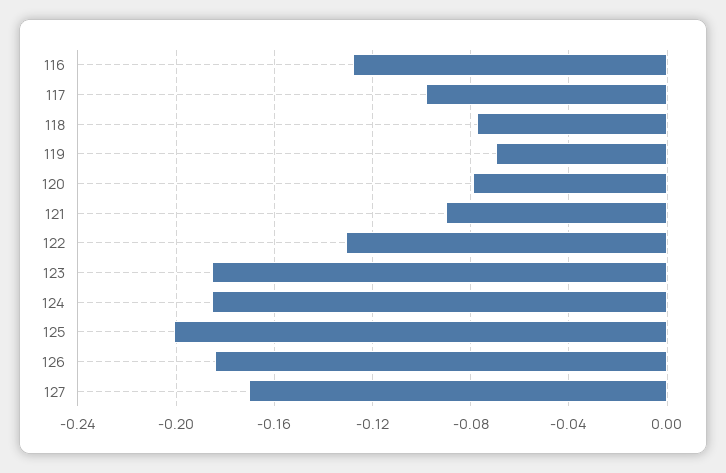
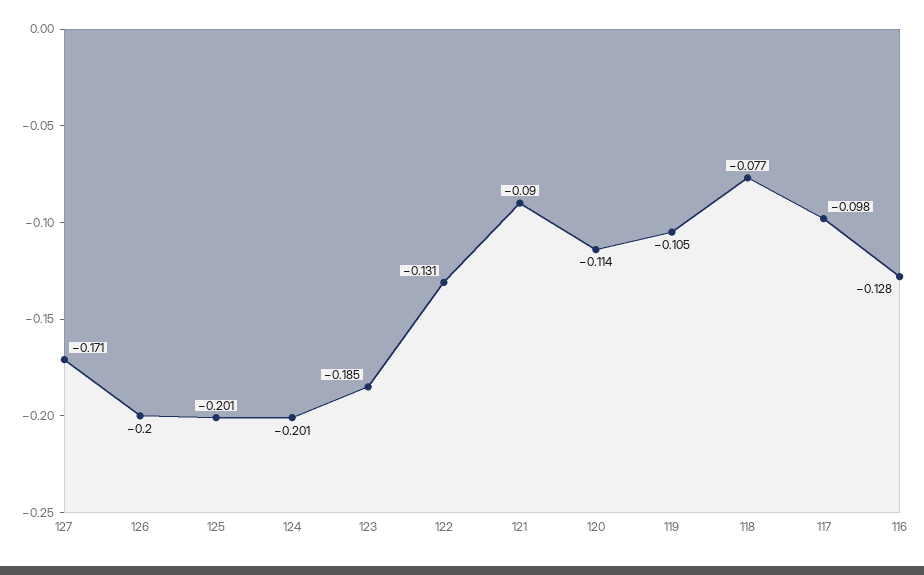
  {
    "116": -0.128,
    "117": -0.098,
    "118": -0.077,
-   "119": -0.07,
+   "119": -0.105,
-   "120": -0.08,
+   "120": -0.114,
    "121": -0.09,
    "122": -0.131,
    "123": -0.185,
-   "124": -0.185,
+   "124": -0.201,
    "125": -0.201,
-   "126": -0.185,
+   "126": -0.2,
    "127": -0.171
  }

